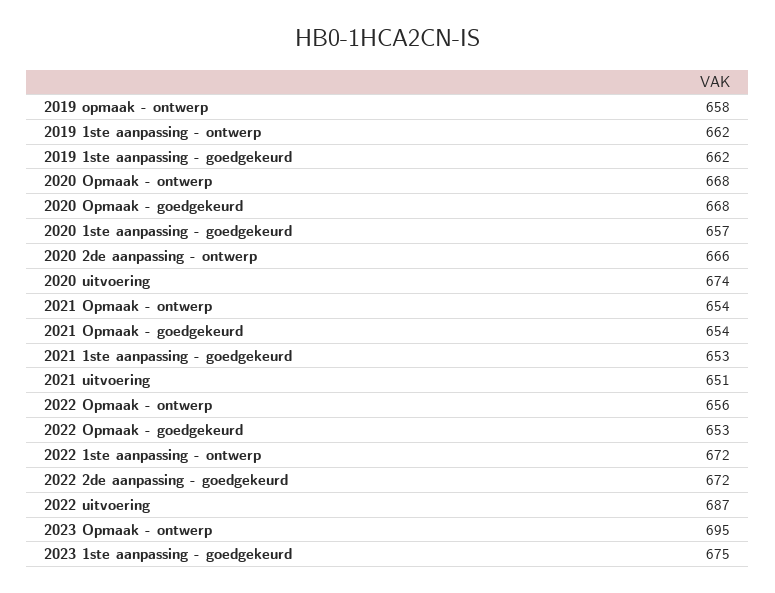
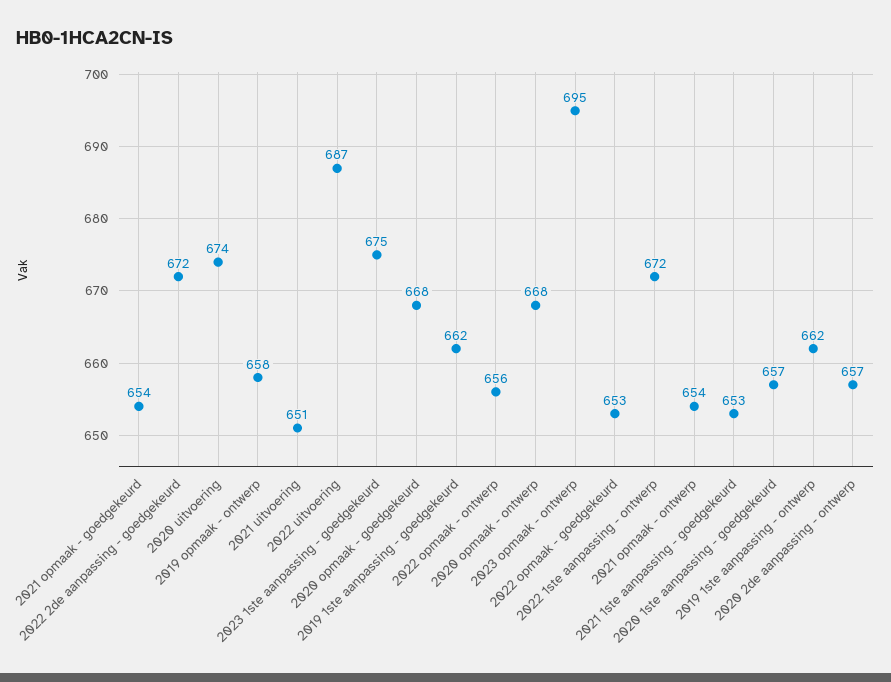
  {
    "2019 opmaak - ontwerp": 658,
    "2019 1ste aanpassing - ontwerp": 662,
    "2019 1ste aanpassing - goedgekeurd": 662,
    "2020 Opmaak - ontwerp": 668,
    "2020 Opmaak - goedgekeurd": 668,
    "2020 1ste aanpassing - goedgekeurd": 657,
-   "2020 2de aanpassing - ontwerp": 666,
+   "2020 2de aanpassing - ontwerp": 657,
    "2020 uitvoering": 674,
    "2021 Opmaak - ontwerp": 654,
    "2021 Opmaak - goedgekeurd": 654,
    "2021 1ste aanpassing - goedgekeurd": 653,
    "2021 uitvoering": 651,
    "2022 Opmaak - ontwerp": 656,
    "2022 Opmaak - goedgekeurd": 653,
    "2022 1ste aanpassing - ontwerp": 672,
    "2022 2de aanpassing - goedgekeurd": 672,
    "2022 uitvoering": 687,
    "2023 Opmaak - ontwerp": 695,
    "2023 1ste aanpassing - goedgekeurd": 675
  }

